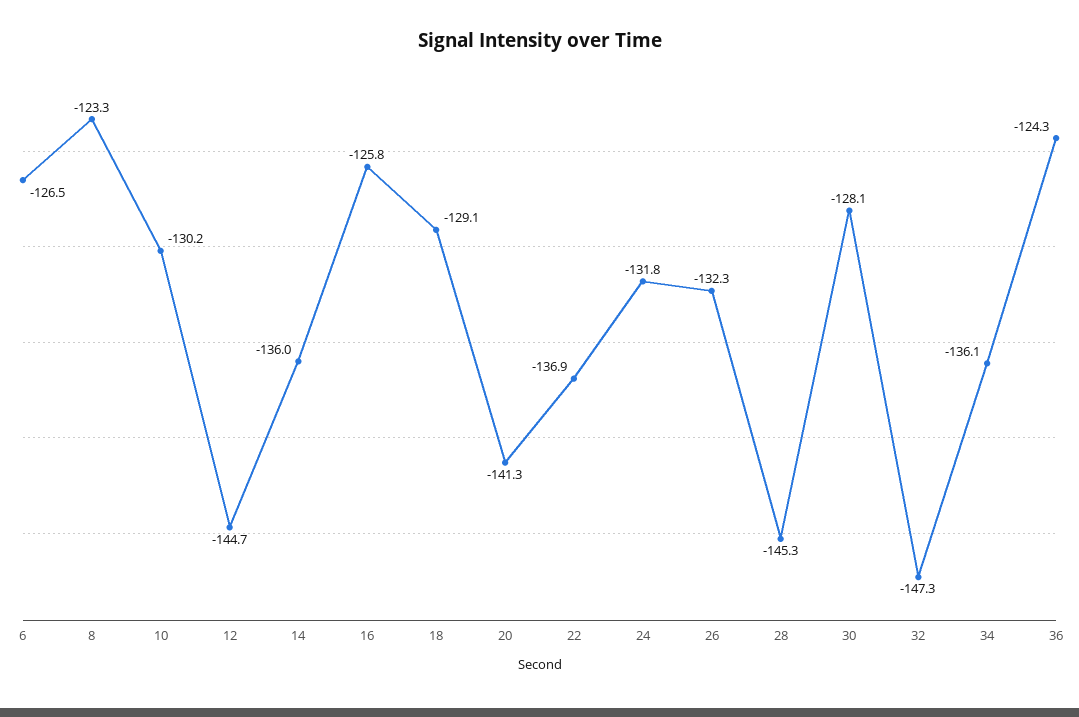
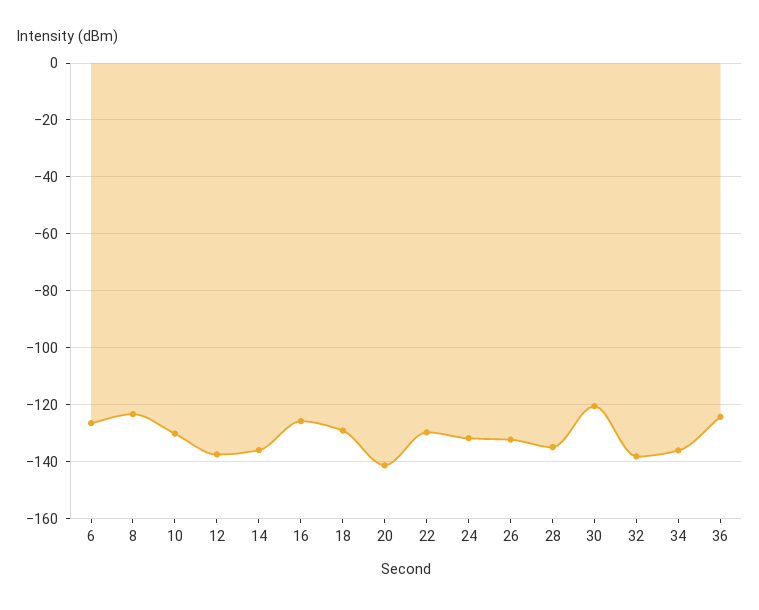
  {
    "6": -126.5,
    "8": -123.3,
    "10": -130.2,
-   "12": -144.7,
+   "12": -137.5,
    "14": -136,
    "16": -125.8,
    "18": -129.1,
    "20": -141.3,
-   "22": -136.9,
+   "22": -130,
    "24": -131.8,
    "26": -132.3,
-   "28": -145.3,
+   "28": -135,
-   "30": -128.1,
+   "30": -120,
-   "32": -147.3,
+   "32": -137.5,
    "34": -136.1,
    "36": -124.3
  }

